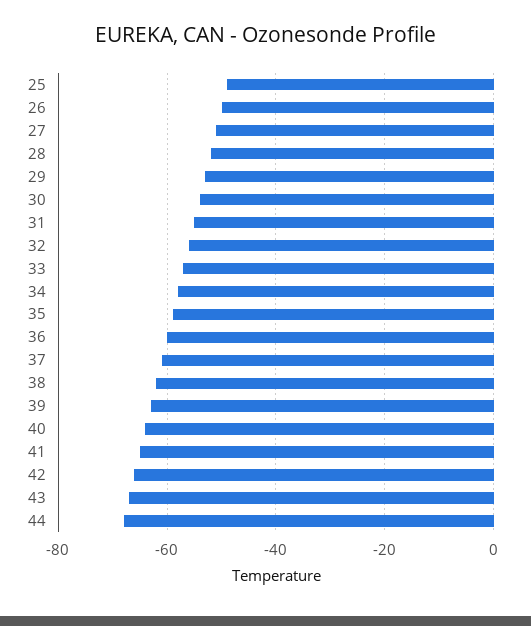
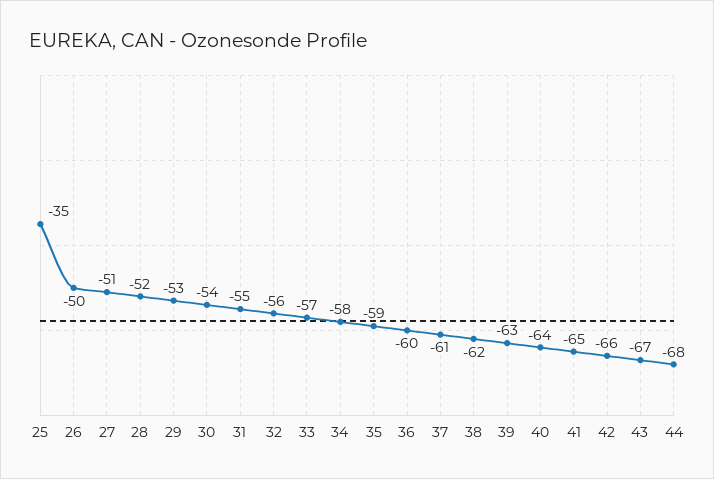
  {
-   "25": -50,
+   "25": -35,
    "26": -50,
    "27": -51,
    "28": -52,
    "29": -53,
    "30": -54,
    "31": -55,
    "32": -56,
    "33": -57,
    "34": -58,
    "35": -59,
    "36": -60,
    "37": -61,
    "38": -62,
    "39": -63,
    "40": -64,
    "41": -65,
    "42": -66,
    "43": -67,
    "44": -68
  }

